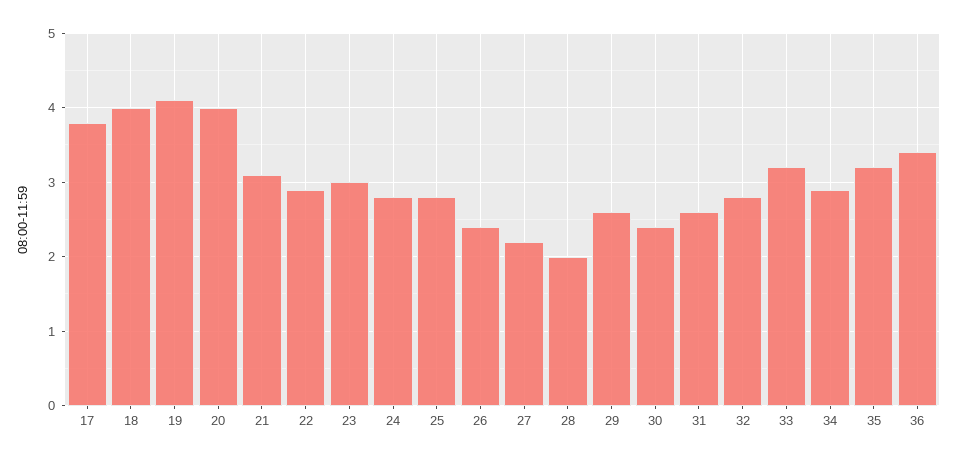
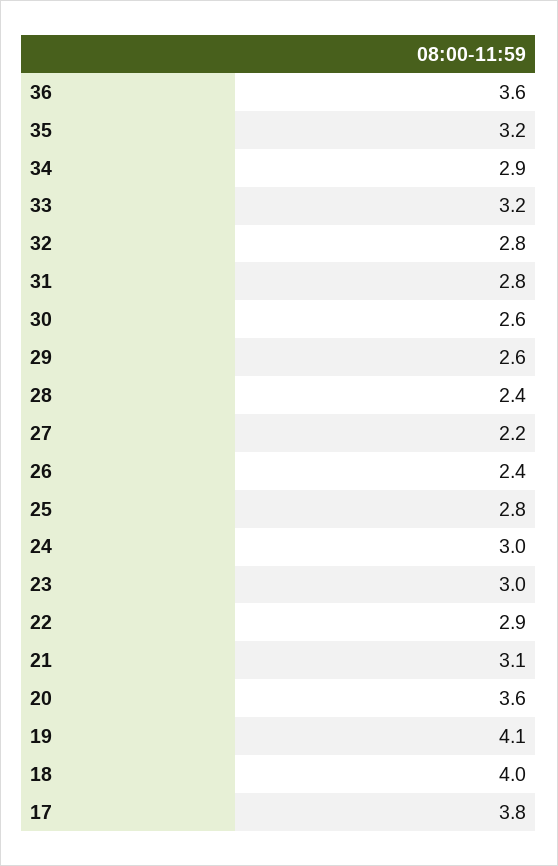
  {
    "17": 3.8,
    "18": 4,
    "19": 4.1,
-   "20": 4,
+   "20": 3.6,
    "21": 3.1,
    "22": 2.9,
    "23": 3,
-   "24": 2.8,
+   "24": 3,
    "25": 2.8,
    "26": 2.4,
    "27": 2.2,
-   "28": 2,
+   "28": 2.4,
    "29": 2.6,
-   "30": 2.4,
+   "30": 2.6,
-   "31": 2.6,
+   "31": 2.8,
    "32": 2.8,
    "33": 3.2,
    "34": 2.9,
    "35": 3.2,
-   "36": 3.4
+   "36": 3.6
  }

